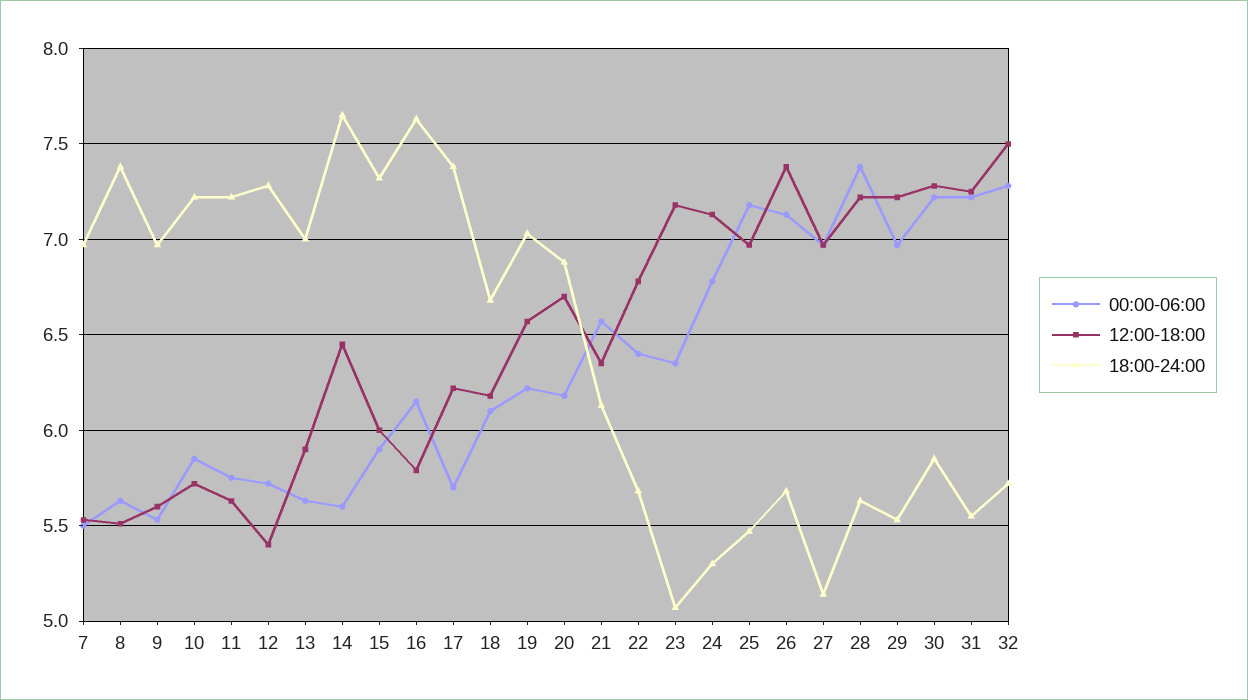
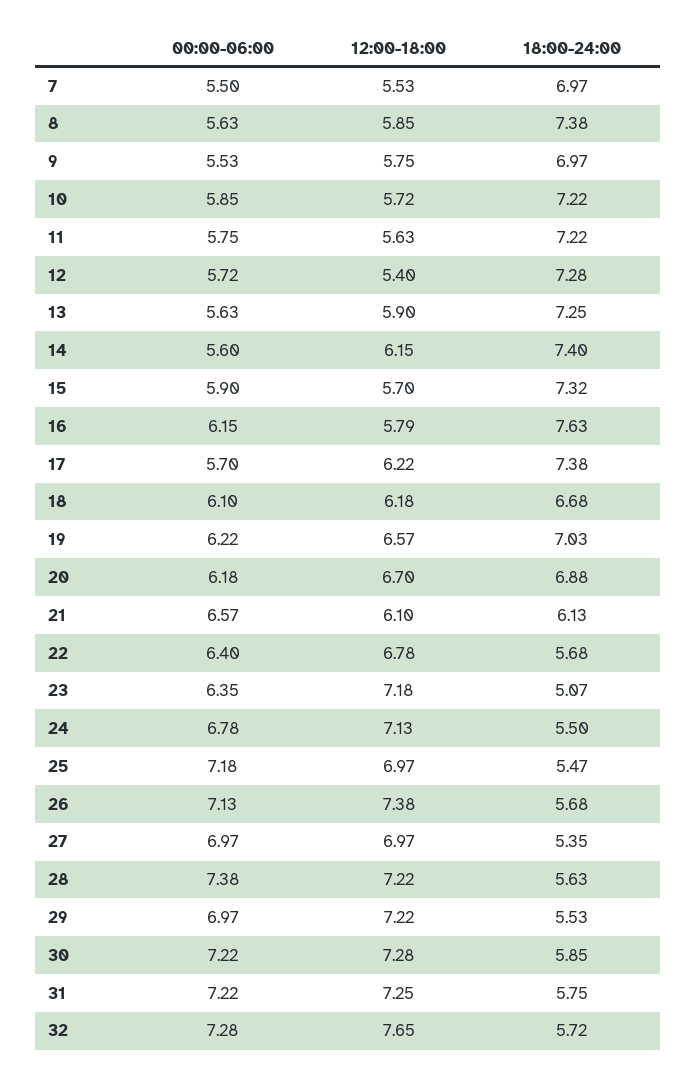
  {
    "00:00-06:00": {
      "7": 5.5,
      "8": 5.63,
      "9": 5.53,
      "10": 5.85,
      "11": 5.75,
      "12": 5.72,
      "13": 5.63,
      "14": 5.6,
      "15": 5.9,
      "16": 6.15,
      "17": 5.7,
      "18": 6.1,
      "19": 6.22,
      "20": 6.18,
      "21": 6.57,
      "22": 6.4,
      "23": 6.35,
      "24": 6.78,
      "25": 7.18,
      "26": 7.13,
      "27": 6.97,
      "28": 7.38,
      "29": 6.97,
      "30": 7.22,
      "31": 7.22,
      "32": 7.28
    },
    "12:00-18:00": {
      "7": 5.53,
-     "8": 5.5,
+     "8": 5.85,
-     "9": 5.6,
+     "9": 5.75,
      "10": 5.72,
      "11": 5.63,
      "12": 5.4,
      "13": 5.9,
-     "14": 6.45,
+     "14": 6.15,
-     "15": 6,
+     "15": 5.7,
      "16": 5.79,
      "17": 6.22,
      "18": 6.18,
      "19": 6.57,
      "20": 6.7,
-     "21": 6.35,
+     "21": 6.1,
      "22": 6.78,
      "23": 7.18,
      "24": 7.13,
      "25": 6.97,
      "26": 7.38,
      "27": 6.97,
      "28": 7.22,
      "29": 7.22,
      "30": 7.28,
      "31": 7.25,
-     "32": 7.5
+     "32": 7.65
    },
    "18:00-24:00": {
      "7": 6.97,
      "8": 7.38,
      "9": 6.97,
      "10": 7.22,
      "11": 7.22,
      "12": 7.28,
-     "13": 7,
+     "13": 7.25,
-     "14": 7.65,
+     "14": 7.4,
      "15": 7.32,
      "16": 7.63,
      "17": 7.38,
      "18": 6.68,
      "19": 7.03,
      "20": 6.88,
      "21": 6.13,
      "22": 5.68,
      "23": 5.07,
-     "24": 5.3,
+     "24": 5.5,
      "25": 5.47,
      "26": 5.68,
-     "27": 5.15,
+     "27": 5.35,
      "28": 5.63,
      "29": 5.53,
      "30": 5.85,
-     "31": 5.55,
+     "31": 5.75,
      "32": 5.72
    }
  }

